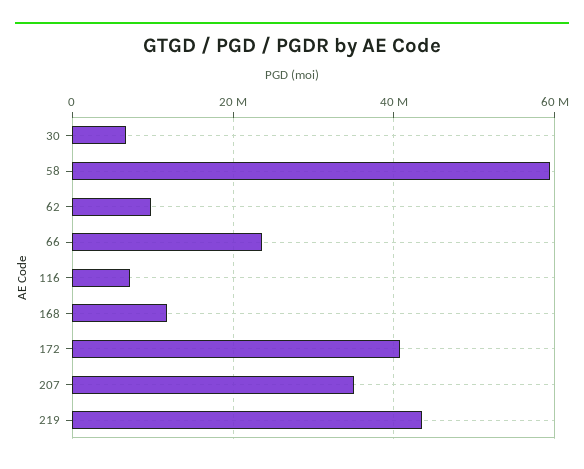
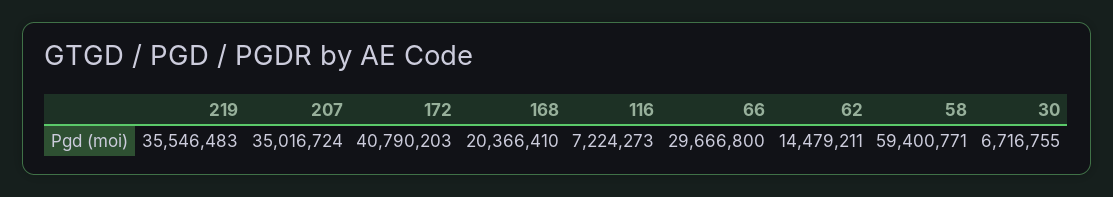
  {
    "30": 6716755,
    "58": 59400771,
-   "62": 10000000,
+   "62": 14479211,
-   "66": 24000000,
+   "66": 29666800,
    "116": 7224273,
-   "168": 12000000,
+   "168": 20366410,
    "172": 40790203,
    "207": 35016724,
-   "219": 44000000
+   "219": 35546483
  }

